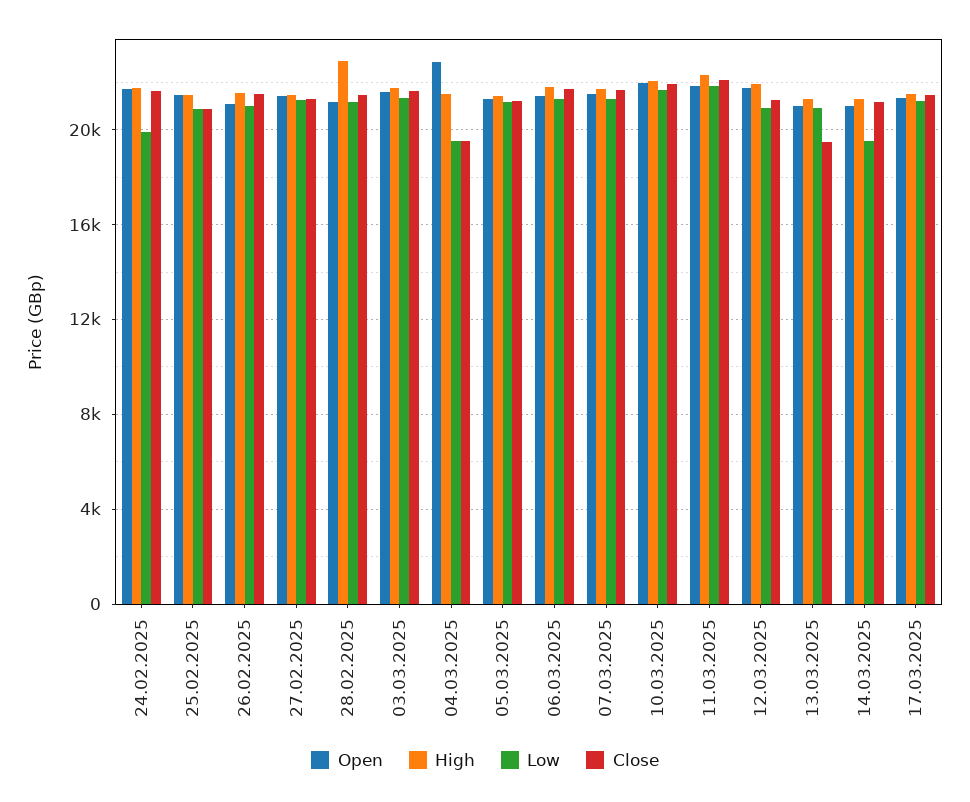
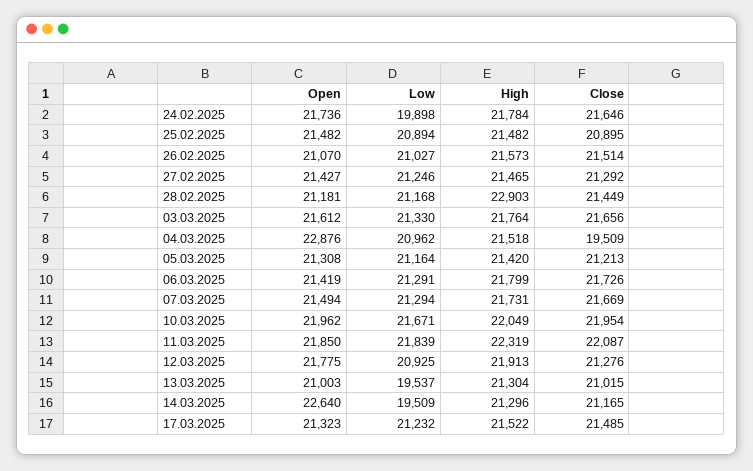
  {
    "Open": {
      "24.02.2025": 21736,
      "25.02.2025": 21482,
      "26.02.2025": 21070,
      "27.02.2025": 21427,
      "28.02.2025": 21181,
      "03.03.2025": 21612,
      "04.03.2025": 22876,
      "05.03.2025": 21308,
      "06.03.2025": 21419,
      "07.03.2025": 21494,
      "10.03.2025": 21962,
      "11.03.2025": 21850,
      "12.03.2025": 21775,
      "13.03.2025": 21003,
-     "14.03.2025": 21000,
+     "14.03.2025": 22640,
      "17.03.2025": 21323
    },
    "High": {
      "24.02.2025": 21784,
      "25.02.2025": 21482,
      "26.02.2025": 21573,
      "27.02.2025": 21465,
      "28.02.2025": 22903,
      "03.03.2025": 21764,
      "04.03.2025": 21518,
      "05.03.2025": 21420,
      "06.03.2025": 21799,
      "07.03.2025": 21731,
      "10.03.2025": 22049,
      "11.03.2025": 22319,
      "12.03.2025": 21913,
      "13.03.2025": 21304,
      "14.03.2025": 21296,
      "17.03.2025": 21522
    },
    "Low": {
      "24.02.2025": 19898,
      "25.02.2025": 20894,
      "26.02.2025": 21027,
      "27.02.2025": 21246,
      "28.02.2025": 21168,
      "03.03.2025": 21330,
-     "04.03.2025": 19500,
+     "04.03.2025": 20962,
      "05.03.2025": 21164,
      "06.03.2025": 21291,
      "07.03.2025": 21294,
      "10.03.2025": 21671,
      "11.03.2025": 21839,
      "12.03.2025": 20925,
-     "13.03.2025": 21000,
+     "13.03.2025": 19537,
      "14.03.2025": 19509,
      "17.03.2025": 21232
    },
    "Close": {
      "24.02.2025": 21646,
      "25.02.2025": 20895,
      "26.02.2025": 21514,
      "27.02.2025": 21292,
      "28.02.2025": 21449,
      "03.03.2025": 21656,
      "04.03.2025": 19509,
      "05.03.2025": 21213,
      "06.03.2025": 21726,
      "07.03.2025": 21669,
      "10.03.2025": 21954,
      "11.03.2025": 22087,
      "12.03.2025": 21276,
-     "13.03.2025": 19500,
+     "13.03.2025": 21015,
      "14.03.2025": 21165,
      "17.03.2025": 21485
    }
  }

